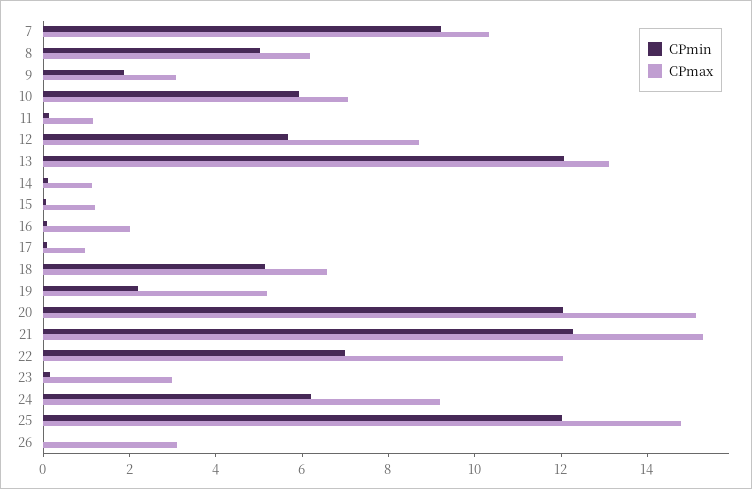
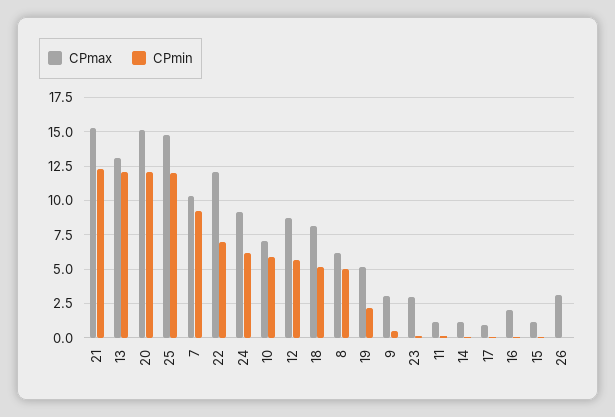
  {
    "CPmin": {
      "7": 9,
      "8": 5,
-     "9": 2,
+     "9": 0.5,
      "10": 6,
      "11": 0,
      "12": 5.5,
      "13": 12,
      "14": 0,
      "15": 0,
      "16": 0,
      "17": 0,
      "18": 5,
      "19": 2,
      "20": 12,
      "21": 12.5,
      "22": 7,
      "23": 0,
      "24": 6,
      "25": 12,
      "26": 0
    },
    "CPmax": {
      "7": 10.5,
      "8": 6,
      "9": 3,
      "10": 7,
      "11": 1,
      "12": 8.5,
      "13": 13,
      "14": 1,
      "15": 1,
      "16": 2,
      "17": 1,
-     "18": 6.5,
+     "18": 8,
      "19": 5,
      "20": 15,
      "21": 15.5,
      "22": 12,
      "23": 3,
      "24": 9,
      "25": 15,
      "26": 3
    }
  }

